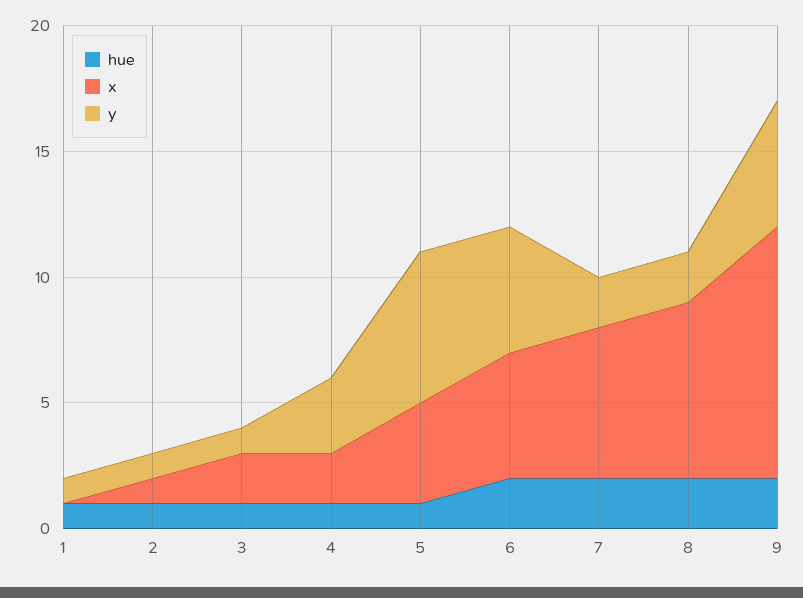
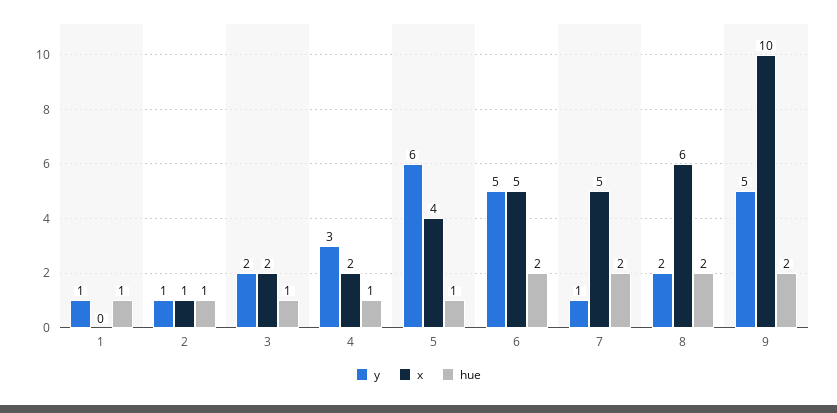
  {
    "hue": {
      "1": 1,
      "2": 1,
      "3": 1,
      "4": 1,
      "5": 1,
      "6": 2,
      "7": 2,
      "8": 2,
      "9": 2
    },
    "x": {
      "1": 0,
      "2": 1,
      "3": 2,
      "4": 2,
      "5": 4,
      "6": 5,
-     "7": 6,
+     "7": 5,
-     "8": 7,
+     "8": 6,
      "9": 10
    },
    "y": {
      "1": 1,
      "2": 1,
-     "3": 1,
+     "3": 2,
      "4": 3,
      "5": 6,
      "6": 5,
-     "7": 2,
+     "7": 1,
      "8": 2,
      "9": 5
    }
  }

